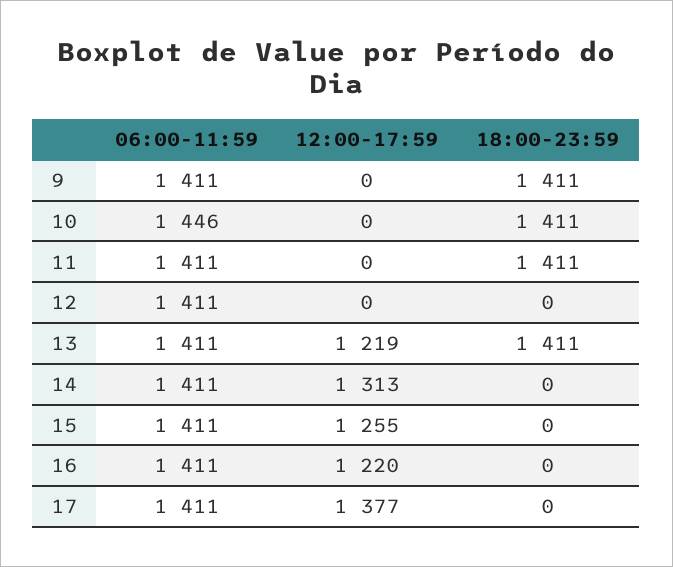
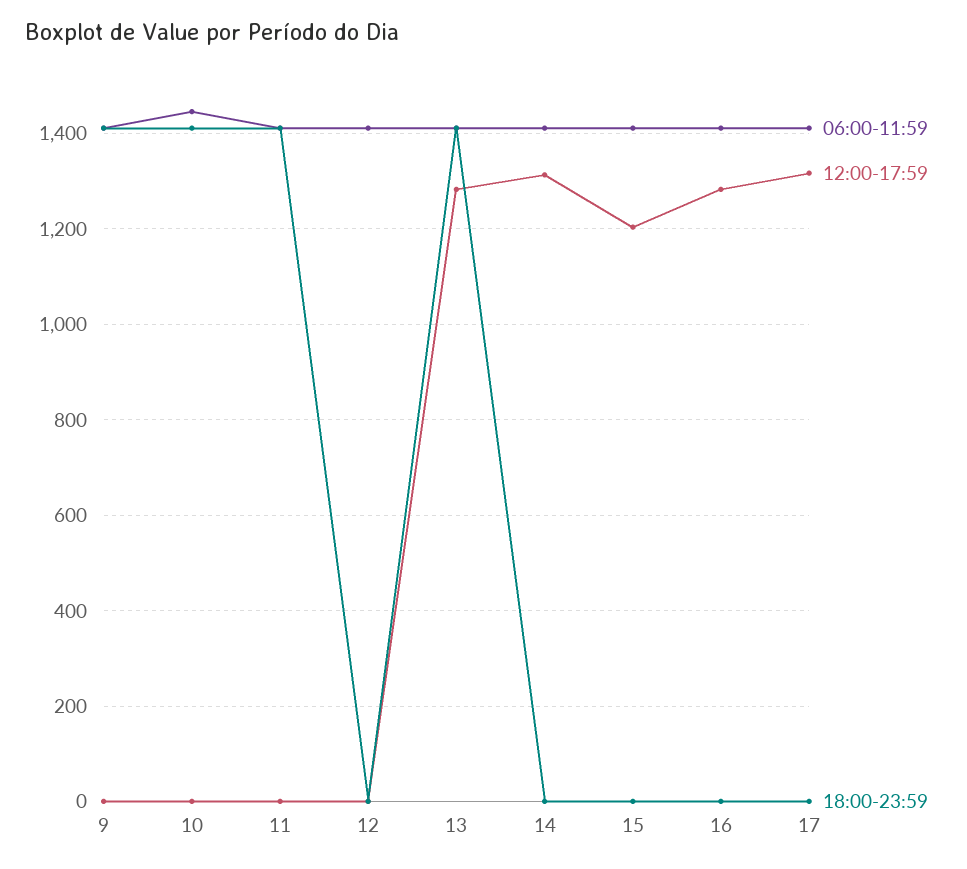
  {
    "06:00-11:59": {
      "9": 1411,
      "10": 1446,
      "11": 1411,
      "12": 1411,
      "13": 1411,
      "14": 1411,
      "15": 1411,
      "16": 1411,
      "17": 1411
    },
    "12:00-17:59": {
      "9": 0,
      "10": 0,
      "11": 0,
      "12": 0,
-     "13": 1219,
+     "13": 1280,
      "14": 1313,
-     "15": 1255,
+     "15": 1200,
-     "16": 1220,
+     "16": 1280,
-     "17": 1377
+     "17": 1320
    },
    "18:00-23:59": {
      "9": 1411,
      "10": 1411,
      "11": 1411,
      "12": 0,
      "13": 1411,
      "14": 0,
      "15": 0,
      "16": 0,
      "17": 0
    }
  }

